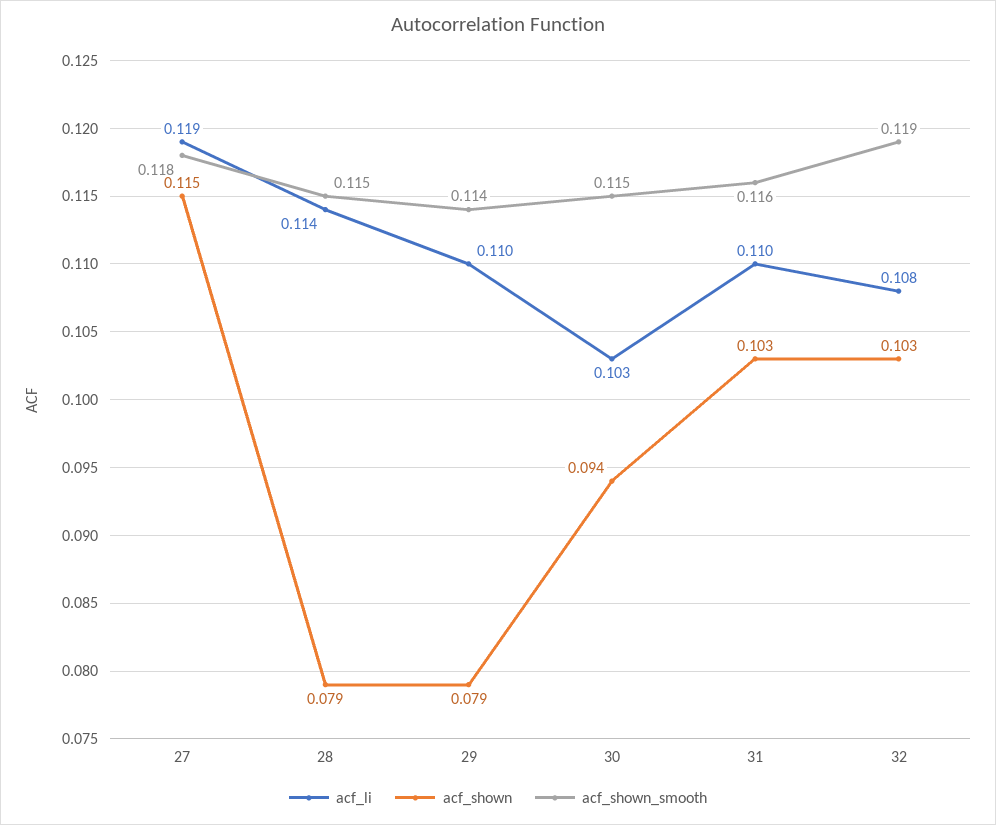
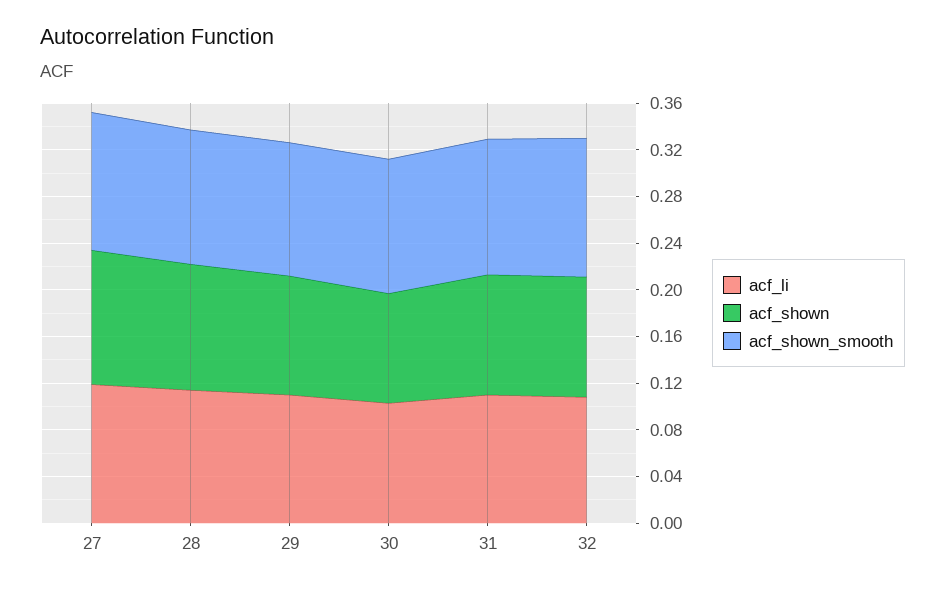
  {
    "acf_li": {
      "27": 0.119,
      "28": 0.114,
      "29": 0.11,
      "30": 0.103,
      "31": 0.11,
      "32": 0.108
    },
    "acf_shown": {
      "27": 0.115,
-     "28": 0.079,
+     "28": 0.11,
-     "29": 0.079,
+     "29": 0.1,
      "30": 0.094,
      "31": 0.103,
      "32": 0.103
    },
    "acf_shown_smooth": {
      "27": 0.118,
      "28": 0.115,
      "29": 0.114,
      "30": 0.115,
      "31": 0.116,
      "32": 0.119
    }
  }

